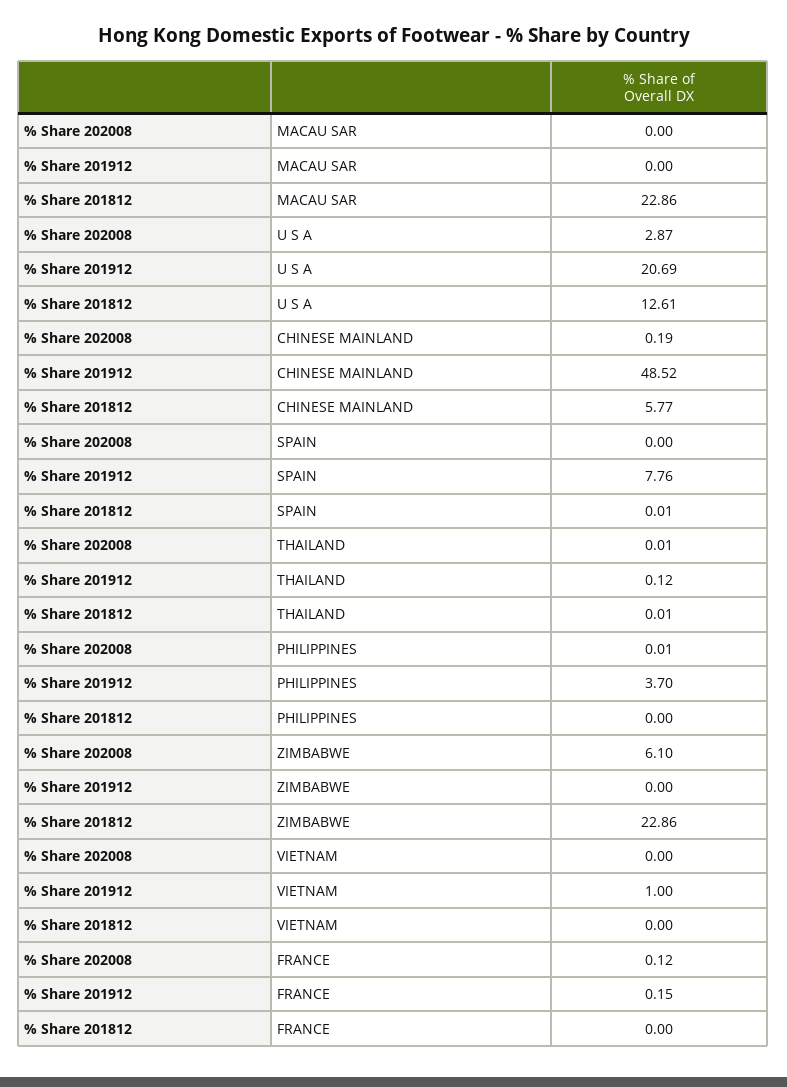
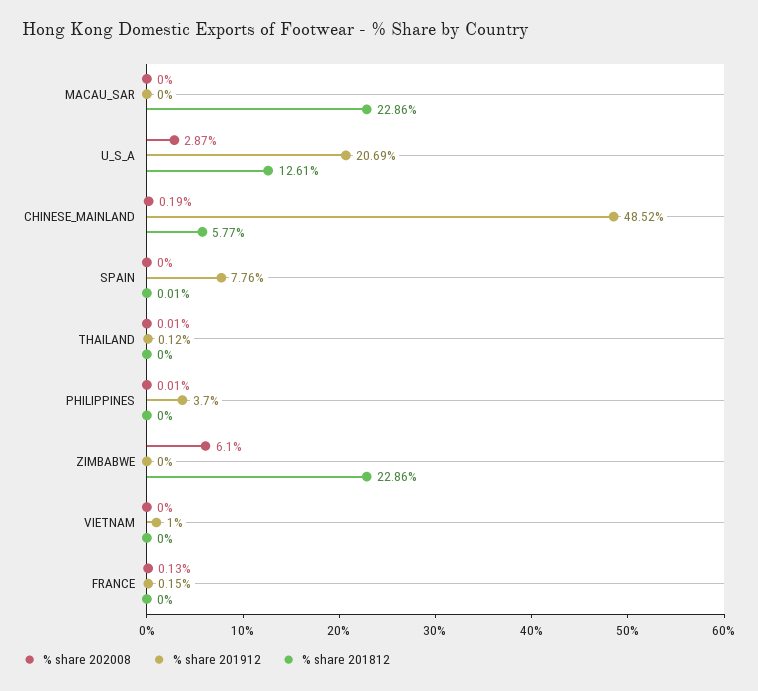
  {
    "% Share 202008": {
      "MACAU SAR": 0,
      "U S A": 2.87,
      "CHINESE MAINLAND": 0.19,
      "SPAIN": 0,
      "THAILAND": 0.01,
      "PHILIPPINES": 0.01,
      "ZIMBABWE": 6.1,
      "VIETNAM": 0,
-     "FRANCE": 0.12
+     "FRANCE": 0.13
    },
    "% Share 201912": {
      "MACAU SAR": 0,
      "U S A": 20.69,
      "CHINESE MAINLAND": 48.52,
      "SPAIN": 7.76,
      "THAILAND": 0.12,
      "PHILIPPINES": 3.7,
      "ZIMBABWE": 0,
      "VIETNAM": 1,
      "FRANCE": 0.15
    },
    "% Share 201812": {
      "MACAU SAR": 22.86,
      "U S A": 12.61,
      "CHINESE MAINLAND": 5.77,
      "SPAIN": 0.01,
-     "THAILAND": 0.01,
+     "THAILAND": 0,
      "PHILIPPINES": 0,
      "ZIMBABWE": 22.86,
      "VIETNAM": 0,
      "FRANCE": 0
    }
  }

